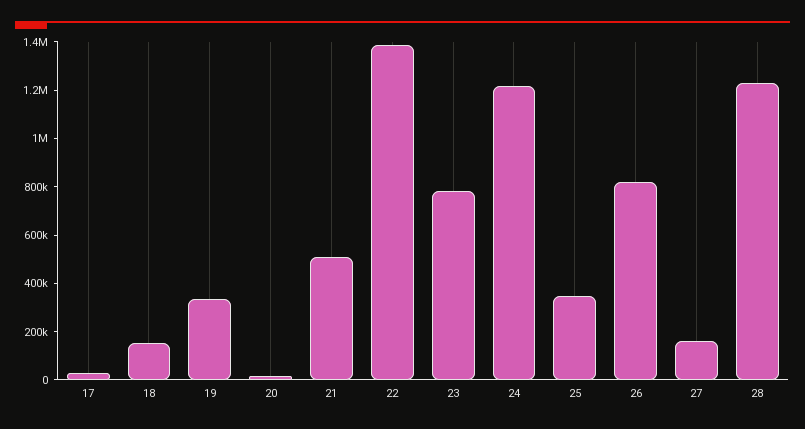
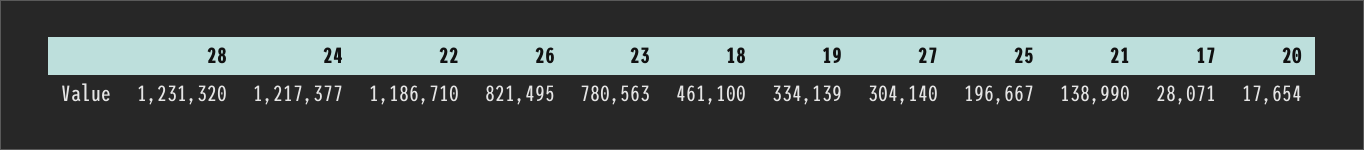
  {
    "17": 28071,
-   "18": 150000,
+   "18": 461100,
    "19": 334139,
    "20": 17654,
-   "21": 500000,
+   "21": 138990,
-   "22": 1400000,
+   "22": 1186710,
    "23": 780563,
    "24": 1217377,
-   "25": 350000,
+   "25": 196667,
    "26": 821495,
-   "27": 150000,
+   "27": 304140,
    "28": 1231320
  }

